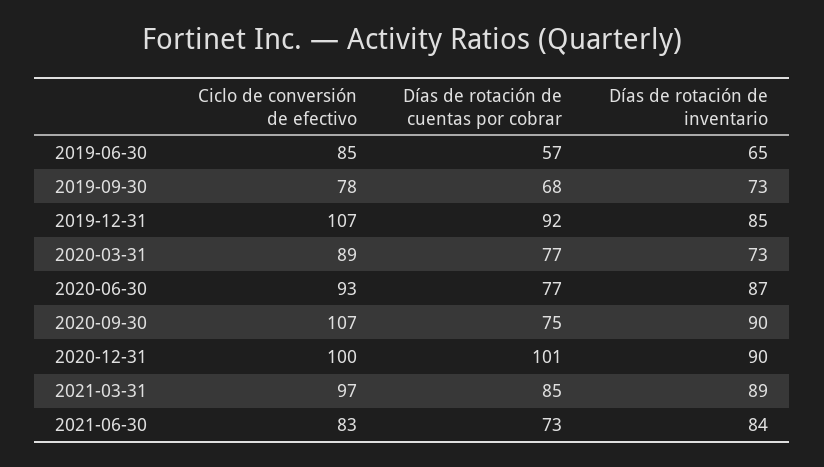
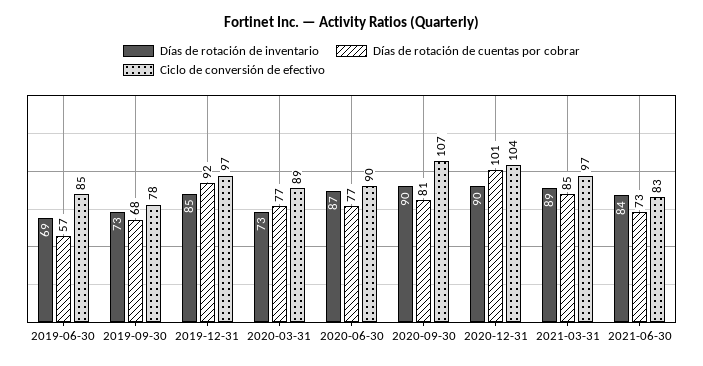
  {
    "Ciclo de conversión de efectivo": {
      "2019-06-30": 85,
      "2019-09-30": 78,
-     "2019-12-31": 107,
+     "2019-12-31": 97,
      "2020-03-31": 89,
-     "2020-06-30": 93,
+     "2020-06-30": 90,
      "2020-09-30": 107,
-     "2020-12-31": 100,
+     "2020-12-31": 104,
      "2021-03-31": 97,
      "2021-06-30": 83
    },
    "Días de rotación de cuentas por cobrar": {
      "2019-06-30": 57,
      "2019-09-30": 68,
      "2019-12-31": 92,
      "2020-03-31": 77,
      "2020-06-30": 77,
-     "2020-09-30": 75,
+     "2020-09-30": 81,
      "2020-12-31": 101,
      "2021-03-31": 85,
      "2021-06-30": 73
    },
    "Días de rotación de inventario": {
-     "2019-06-30": 65,
+     "2019-06-30": 69,
      "2019-09-30": 73,
      "2019-12-31": 85,
      "2020-03-31": 73,
      "2020-06-30": 87,
      "2020-09-30": 90,
      "2020-12-31": 90,
      "2021-03-31": 89,
      "2021-06-30": 84
    }
  }

